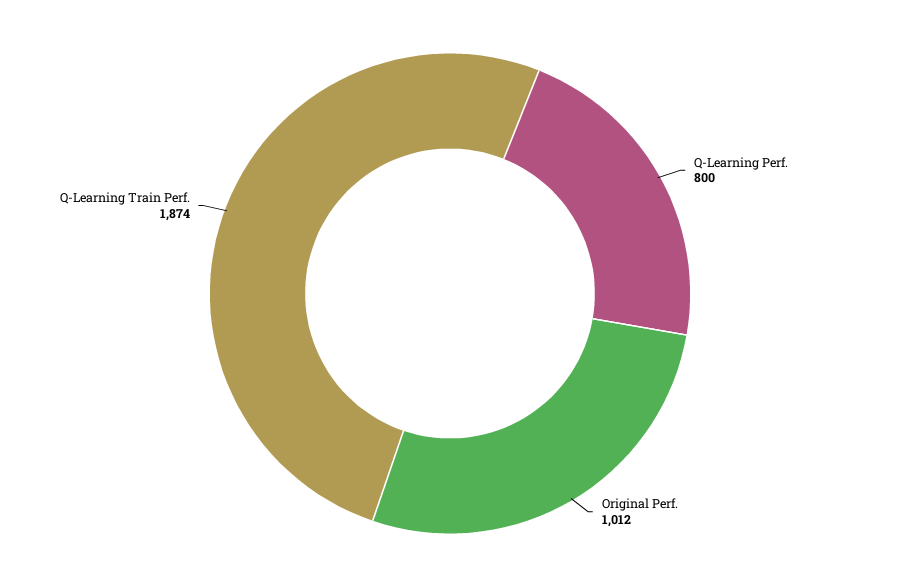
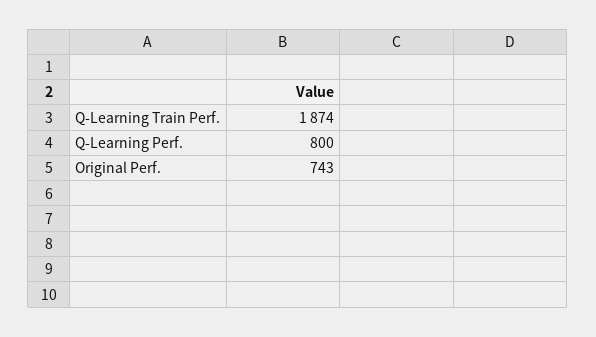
  {
    "Q-Learning Perf.": 800,
-   "Original Perf.": 1012,
+   "Original Perf.": 743,
    "Q-Learning Train Perf.": 1874
  }

